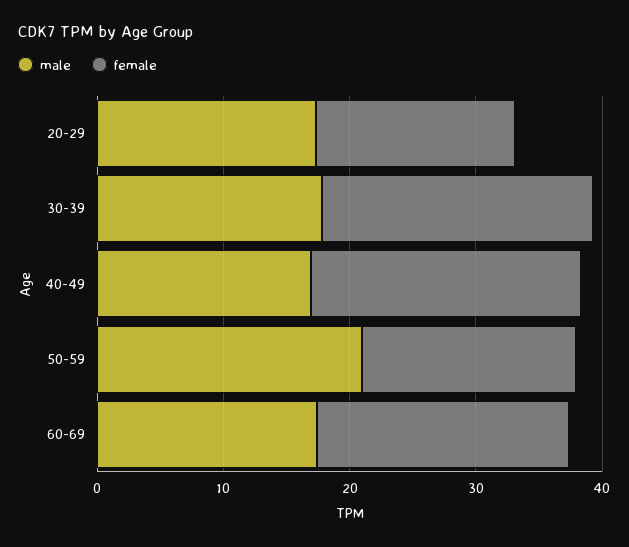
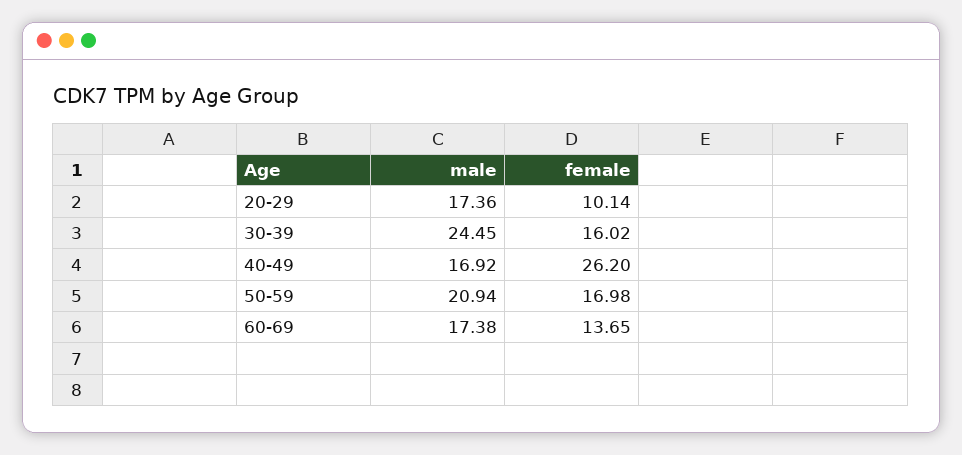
  {
    "male": {
      "20-29": 17.36,
-     "30-39": 18,
+     "30-39": 24.45,
      "40-49": 16.92,
      "50-59": 20.94,
      "60-69": 17.38
    },
    "female": {
-     "20-29": 16,
+     "20-29": 10.14,
-     "30-39": 22,
+     "30-39": 16.02,
-     "40-49": 22,
+     "40-49": 26.2,
      "50-59": 16.98,
-     "60-69": 20
+     "60-69": 13.65
    }
  }

